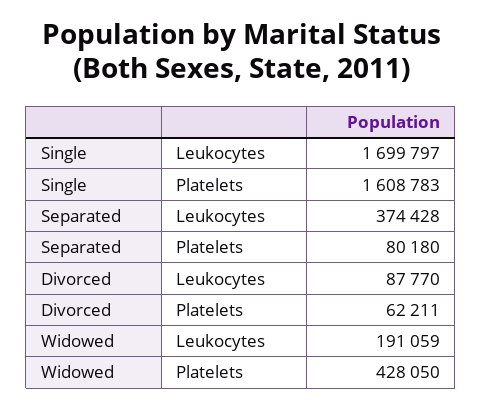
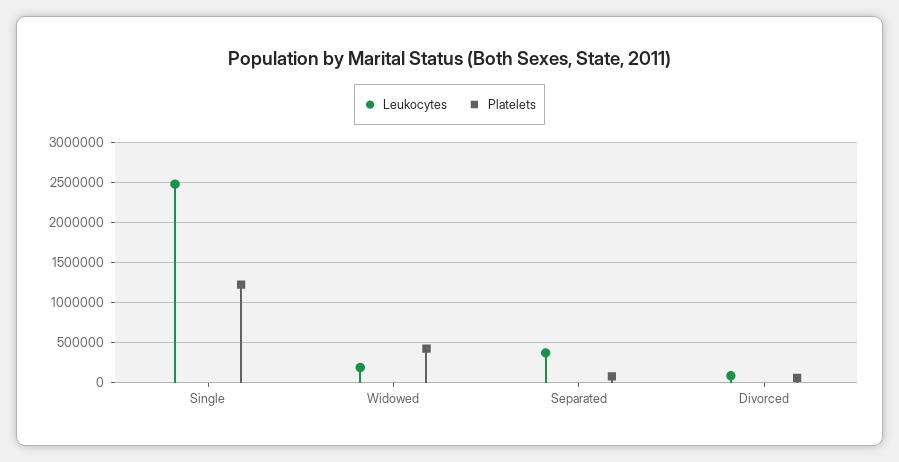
  {
    "Leukocytes": {
-     "Single": 1699797,
+     "Single": 2500000,
      "Separated": 374428,
      "Divorced": 87770,
      "Widowed": 191059
    },
    "Platelets": {
-     "Single": 1608783,
+     "Single": 1200000,
      "Separated": 80180,
      "Divorced": 62211,
      "Widowed": 428050
    }
  }

